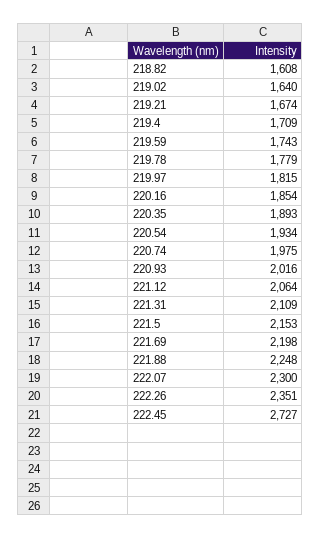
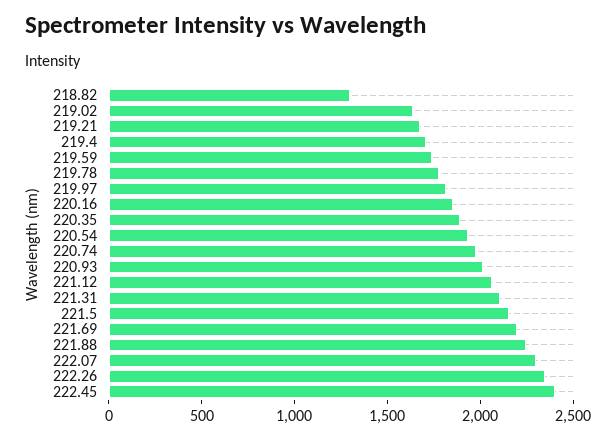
  {
-   "218.82": 1608,
+   "218.82": 1300,
    "219.02": 1640,
    "219.21": 1674,
    "219.4": 1709,
    "219.59": 1743,
    "219.78": 1779,
    "219.97": 1815,
    "220.16": 1854,
    "220.35": 1893,
    "220.54": 1934,
    "220.74": 1975,
    "220.93": 2016,
    "221.12": 2064,
    "221.31": 2109,
    "221.5": 2153,
    "221.69": 2198,
    "221.88": 2248,
    "222.07": 2300,
    "222.26": 2351,
-   "222.45": 2727
+   "222.45": 2400
  }

